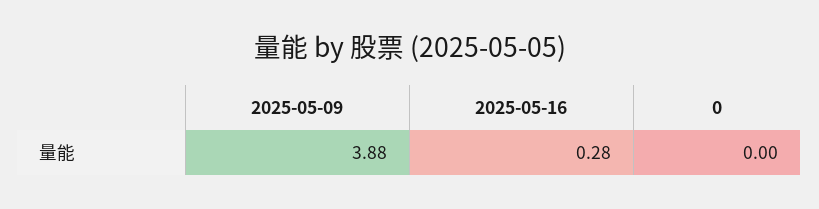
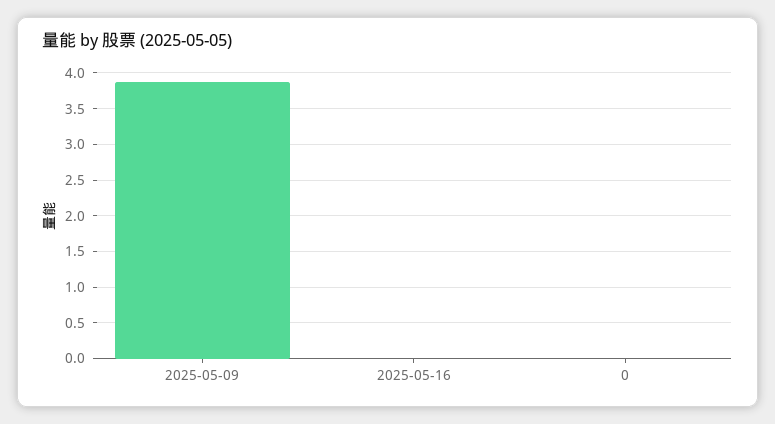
  {
    "2025-05-09": 3.88,
-   "2025-05-16": 0.28,
+   "2025-05-16": 0,
    "0": 0
  }

